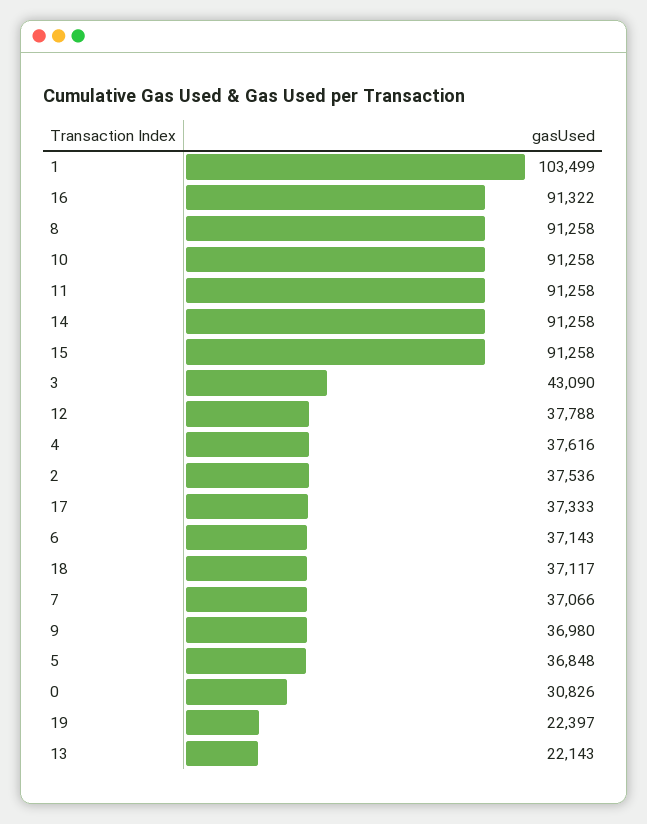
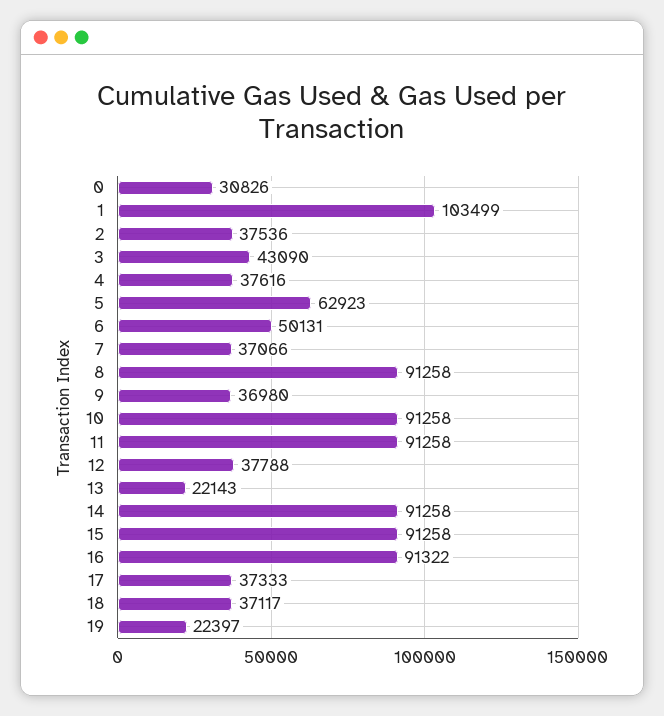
  {
    "1": 103499,
    "16": 91322,
    "8": 91258,
    "10": 91258,
    "11": 91258,
    "14": 91258,
    "15": 91258,
    "3": 43090,
    "12": 37788,
    "4": 37616,
    "2": 37536,
    "17": 37333,
-   "6": 37143,
+   "6": 50131,
    "18": 37117,
    "7": 37066,
    "9": 36980,
-   "5": 36848,
+   "5": 62923,
    "0": 30826,
    "19": 22397,
    "13": 22143
  }

